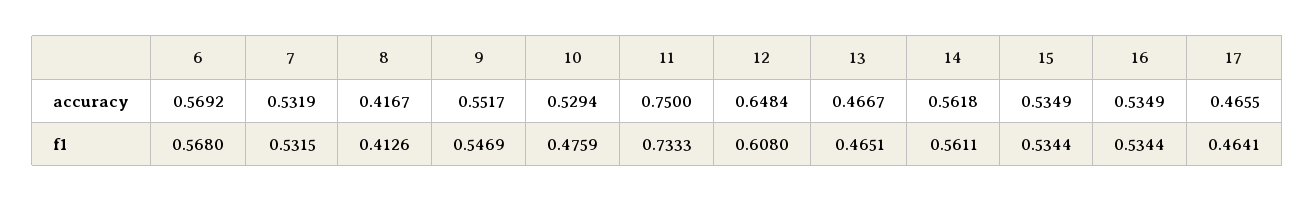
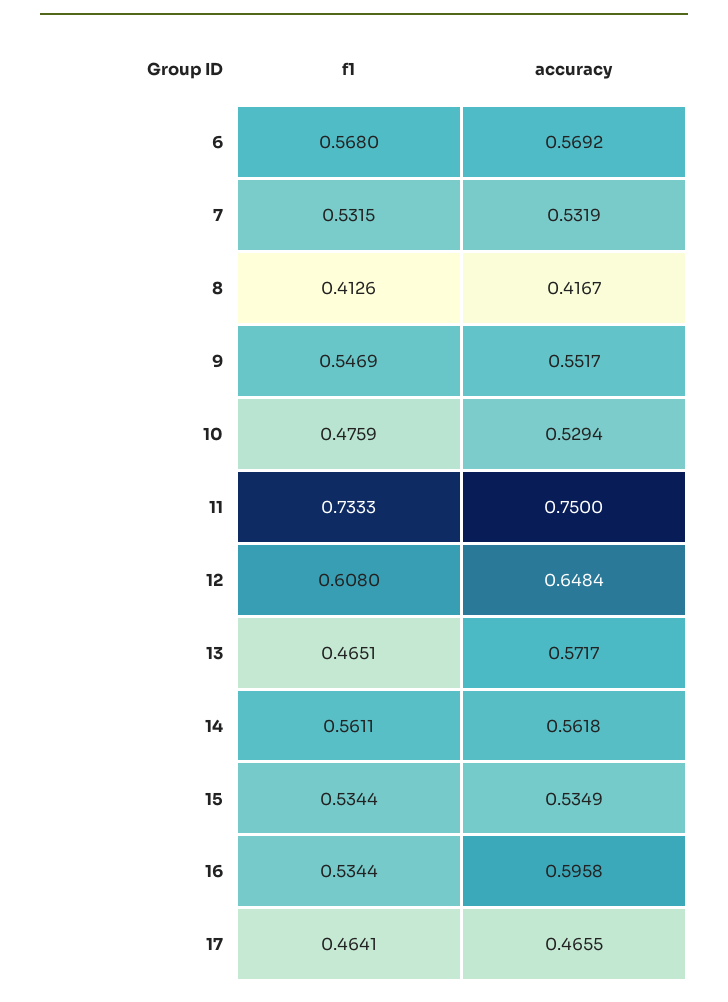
  {
    "6": {
      "accuracy": 0.5692,
      "f1": 0.568
    },
    "7": {
      "accuracy": 0.5319,
      "f1": 0.5315
    },
    "8": {
      "accuracy": 0.4167,
      "f1": 0.4126
    },
    "9": {
      "accuracy": 0.5517,
      "f1": 0.5469
    },
    "10": {
      "accuracy": 0.5294,
      "f1": 0.4759
    },
    "11": {
      "accuracy": 0.75,
      "f1": 0.7333
    },
    "12": {
      "accuracy": 0.6484,
      "f1": 0.608
    },
    "13": {
-     "accuracy": 0.4667,
+     "accuracy": 0.5717,
      "f1": 0.4651
    },
    "14": {
      "accuracy": 0.5618,
      "f1": 0.5611
    },
    "15": {
      "accuracy": 0.5349,
      "f1": 0.5344
    },
    "16": {
-     "accuracy": 0.5349,
+     "accuracy": 0.5958,
      "f1": 0.5344
    },
    "17": {
      "accuracy": 0.4655,
      "f1": 0.4641
    }
  }

